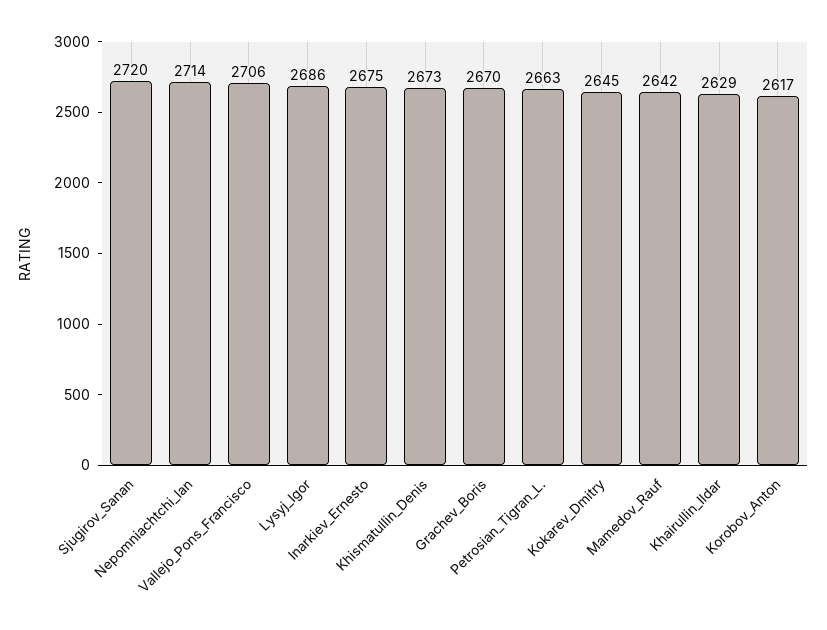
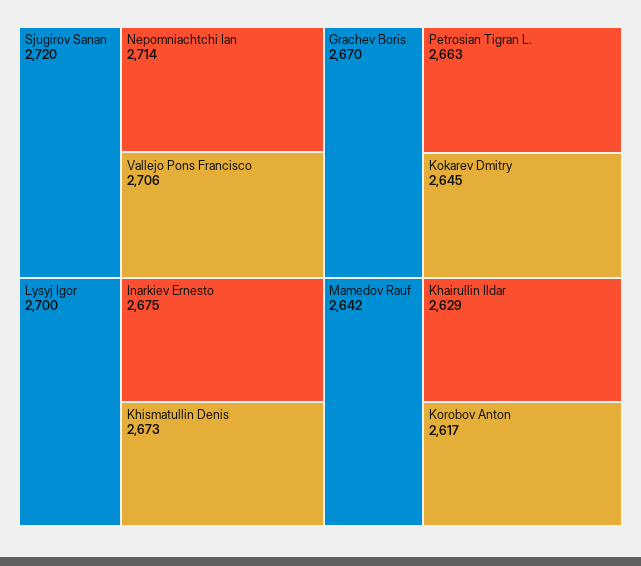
  {
    "Sjugirov_Sanan": 2720,
    "Nepomniachtchi_Ian": 2714,
    "Vallejo_Pons_Francisco": 2706,
-   "Lysyj_Igor": 2686,
+   "Lysyj_Igor": 2700,
    "Inarkiev_Ernesto": 2675,
    "Khismatullin_Denis": 2673,
    "Grachev_Boris": 2670,
    "Petrosian_Tigran_L.": 2663,
    "Kokarev_Dmitry": 2645,
    "Mamedov_Rauf": 2642,
    "Khairullin_Ildar": 2629,
    "Korobov_Anton": 2617
  }

